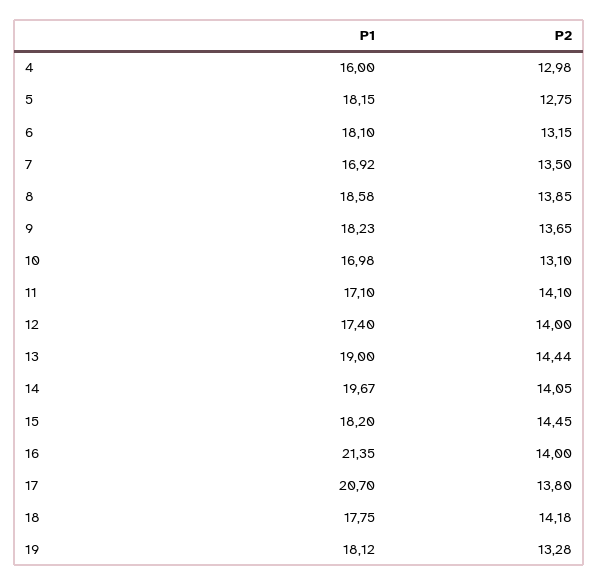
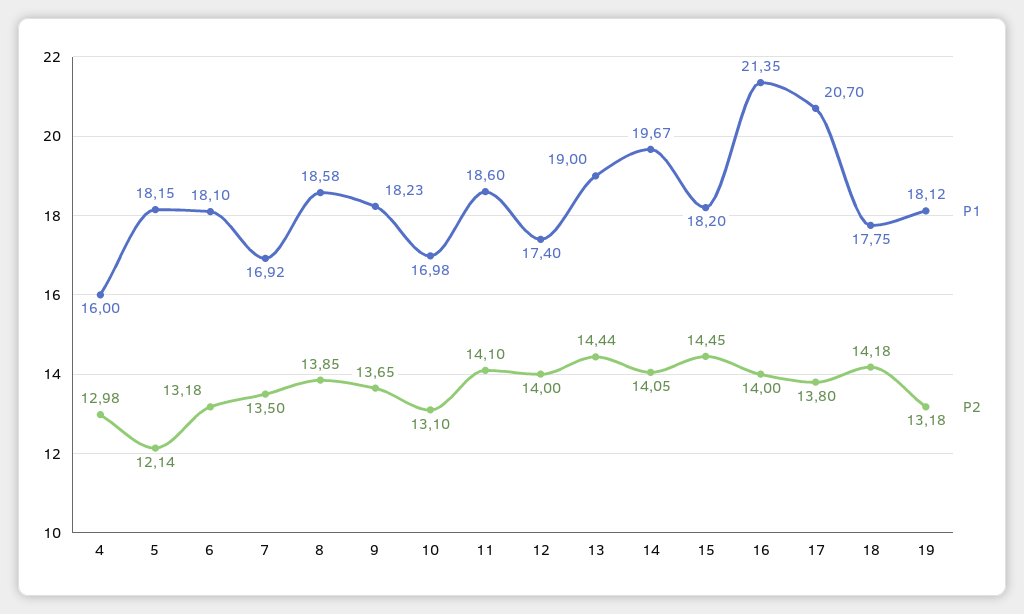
  {
    "P1": {
      "4": 16,
      "5": 18.15,
      "6": 18.1,
      "7": 16.92,
      "8": 18.58,
      "9": 18.23,
      "10": 16.98,
-     "11": 17.1,
+     "11": 18.6,
      "12": 17.4,
      "13": 19,
      "14": 19.67,
      "15": 18.2,
      "16": 21.35,
      "17": 20.7,
      "18": 17.75,
      "19": 18.12
    },
    "P2": {
      "4": 12.98,
-     "5": 12.75,
+     "5": 12.14,
-     "6": 13.15,
+     "6": 13.18,
      "7": 13.5,
      "8": 13.85,
      "9": 13.65,
      "10": 13.1,
      "11": 14.1,
      "12": 14,
      "13": 14.44,
      "14": 14.05,
      "15": 14.45,
      "16": 14,
      "17": 13.8,
      "18": 14.18,
-     "19": 13.28
+     "19": 13.18
    }
  }

